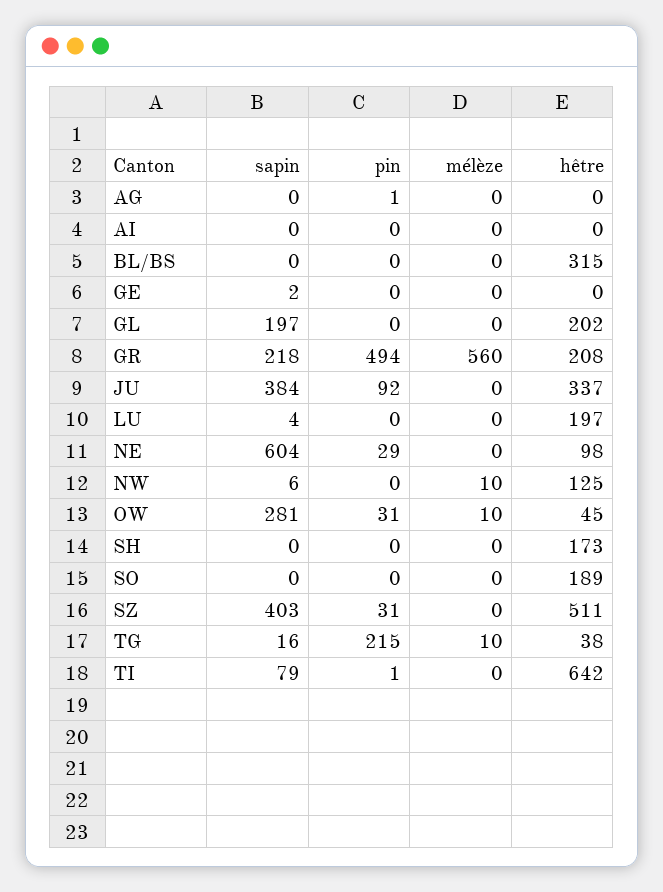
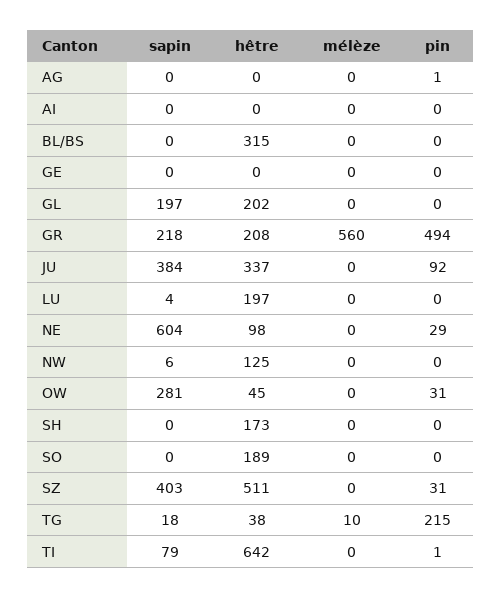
  {
    "sapin": {
      "AG": 0,
      "AI": 0,
      "BL/BS": 0,
-     "GE": 2,
+     "GE": 0,
      "GL": 197,
      "GR": 218,
      "JU": 384,
      "LU": 4,
      "NE": 604,
      "NW": 6,
      "OW": 281,
      "SH": 0,
      "SO": 0,
      "SZ": 403,
-     "TG": 16,
+     "TG": 18,
      "TI": 79
    },
    "pin": {
      "AG": 1,
      "AI": 0,
      "BL/BS": 0,
      "GE": 0,
      "GL": 0,
      "GR": 494,
      "JU": 92,
      "LU": 0,
      "NE": 29,
      "NW": 0,
      "OW": 31,
      "SH": 0,
      "SO": 0,
      "SZ": 31,
      "TG": 215,
      "TI": 1
    },
    "mélèze": {
      "AG": 0,
      "AI": 0,
      "BL/BS": 0,
      "GE": 0,
      "GL": 0,
      "GR": 560,
      "JU": 0,
      "LU": 0,
      "NE": 0,
-     "NW": 10,
+     "NW": 0,
-     "OW": 10,
+     "OW": 0,
      "SH": 0,
      "SO": 0,
      "SZ": 0,
      "TG": 10,
      "TI": 0
    },
    "hêtre": {
      "AG": 0,
      "AI": 0,
      "BL/BS": 315,
      "GE": 0,
      "GL": 202,
      "GR": 208,
      "JU": 337,
      "LU": 197,
      "NE": 98,
      "NW": 125,
      "OW": 45,
      "SH": 173,
      "SO": 189,
      "SZ": 511,
      "TG": 38,
      "TI": 642
    }
  }

